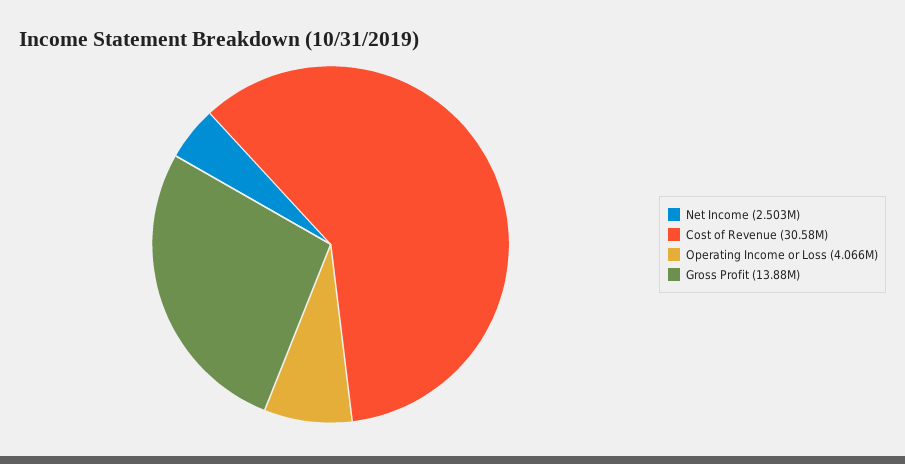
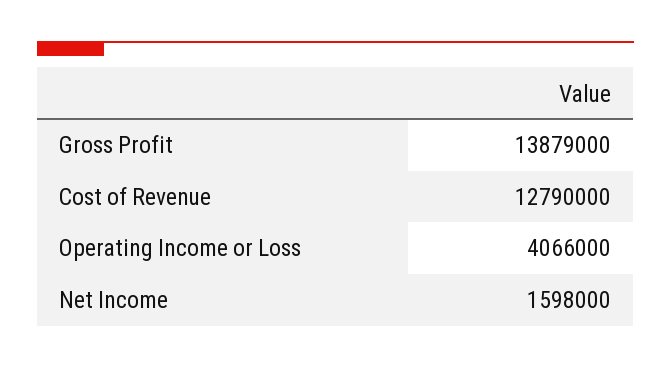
  {
-   "Net Income": 2503000,
+   "Net Income": 1598000,
-   "Cost of Revenue": 30580000,
+   "Cost of Revenue": 12790000,
    "Operating Income or Loss": 4066000,
    "Gross Profit": 13879000
  }

